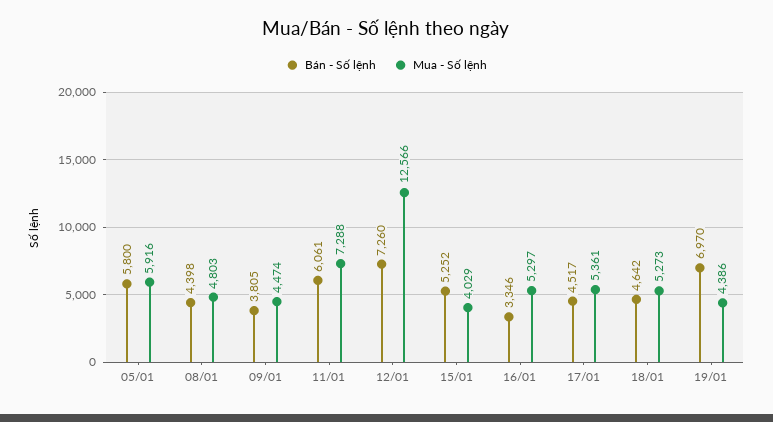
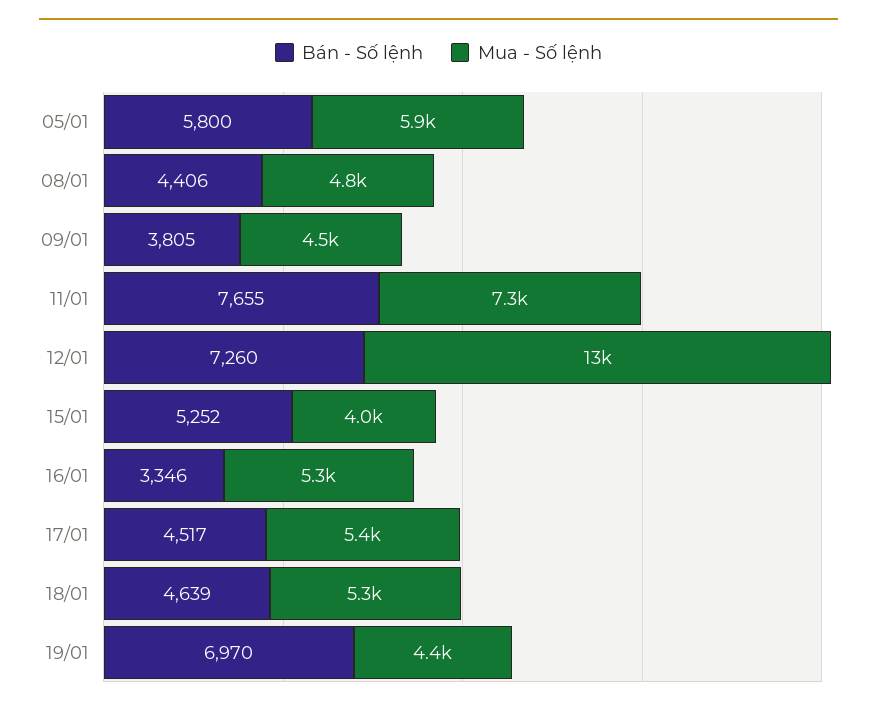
  {
    "Bán - Số lệnh": {
      "05/01": 5800,
-     "08/01": 4398,
+     "08/01": 4406,
      "09/01": 3805,
-     "11/01": 6061,
+     "11/01": 7655,
      "12/01": 7260,
      "15/01": 5252,
      "16/01": 3346,
      "17/01": 4517,
-     "18/01": 4642,
+     "18/01": 4639,
      "19/01": 6970
    },
    "Mua - Số lệnh": {
      "05/01": 5916,
      "08/01": 4803,
      "09/01": 4474,
      "11/01": 7288,
      "12/01": 12566,
      "15/01": 4029,
      "16/01": 5297,
      "17/01": 5361,
      "18/01": 5273,
      "19/01": 4386
    }
  }

